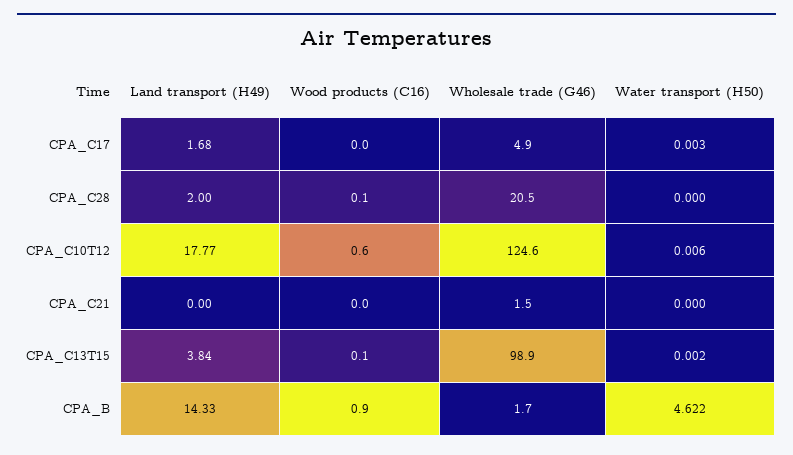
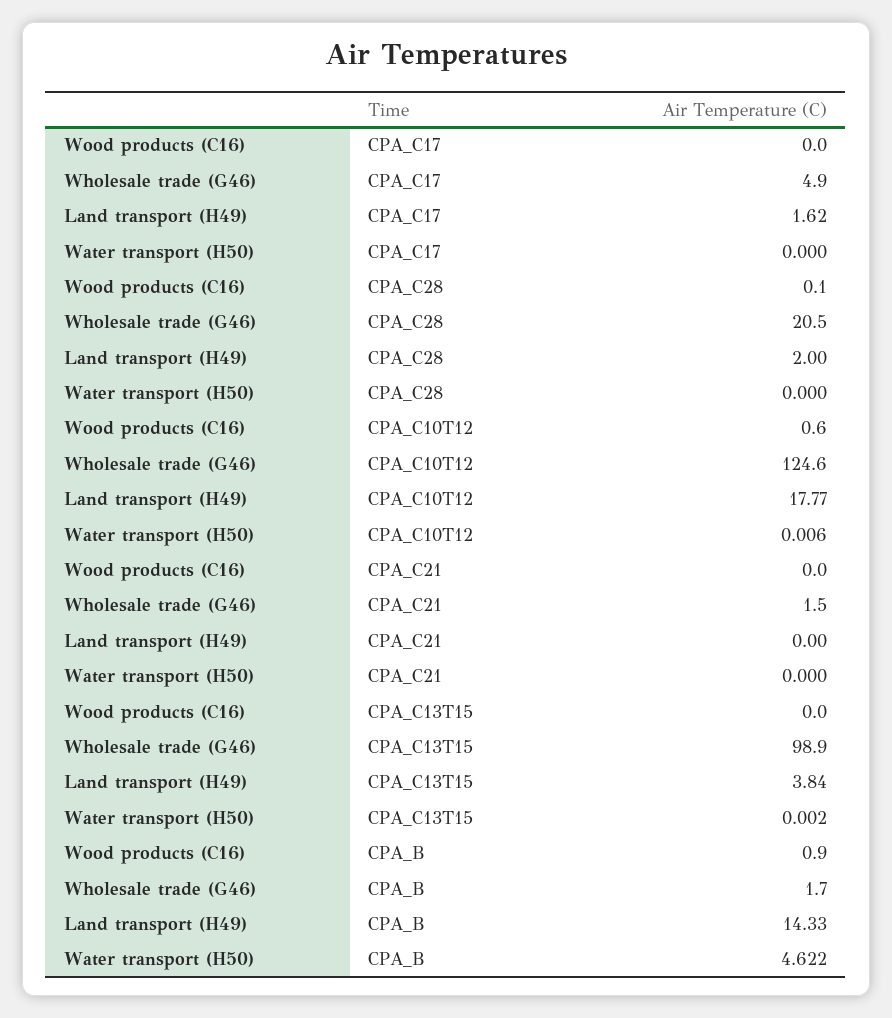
  {
    "Land transport (H49)": {
-     "CPA_C17": 1.68,
+     "CPA_C17": 1.62,
      "CPA_C28": 2,
      "CPA_C10T12": 17.77,
      "CPA_C21": 0,
      "CPA_C13T15": 3.84,
      "CPA_B": 14.33
    },
    "Wood products (C16)": {
      "CPA_C17": 0,
      "CPA_C28": 0.1,
      "CPA_C10T12": 0.6,
      "CPA_C21": 0,
-     "CPA_C13T15": 0.1,
+     "CPA_C13T15": 0,
      "CPA_B": 0.9
    },
    "Wholesale trade (G46)": {
      "CPA_C17": 4.9,
      "CPA_C28": 20.5,
      "CPA_C10T12": 124.6,
      "CPA_C21": 1.5,
      "CPA_C13T15": 98.9,
      "CPA_B": 1.7
    },
    "Water transport (H50)": {
-     "CPA_C17": 0.003,
+     "CPA_C17": 0,
      "CPA_C28": 0,
      "CPA_C10T12": 0.006,
      "CPA_C21": 0,
      "CPA_C13T15": 0.002,
      "CPA_B": 4.622
    }
  }

